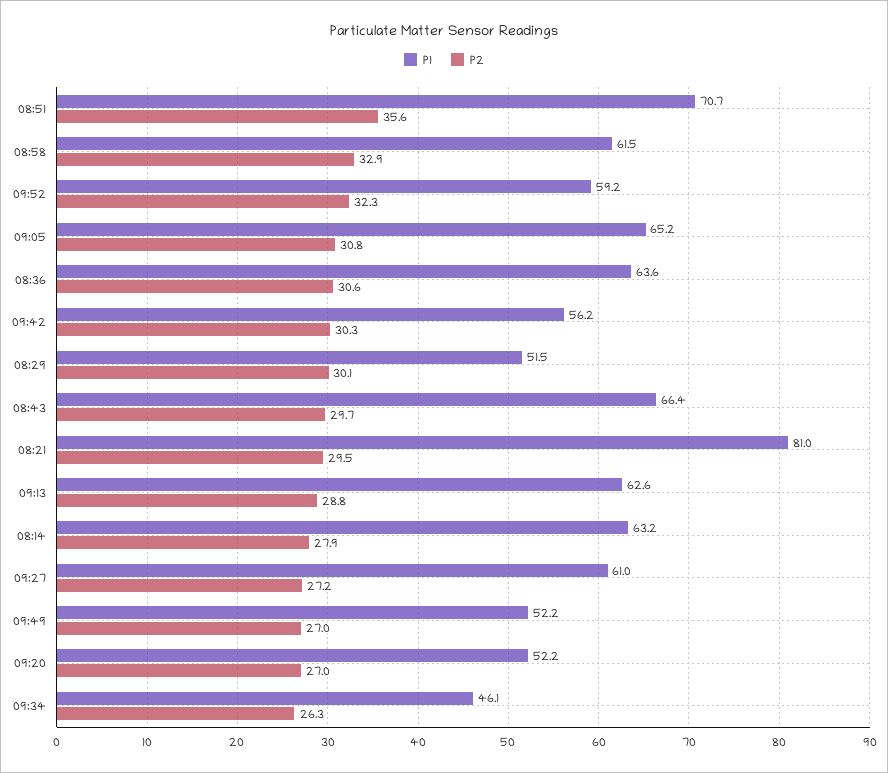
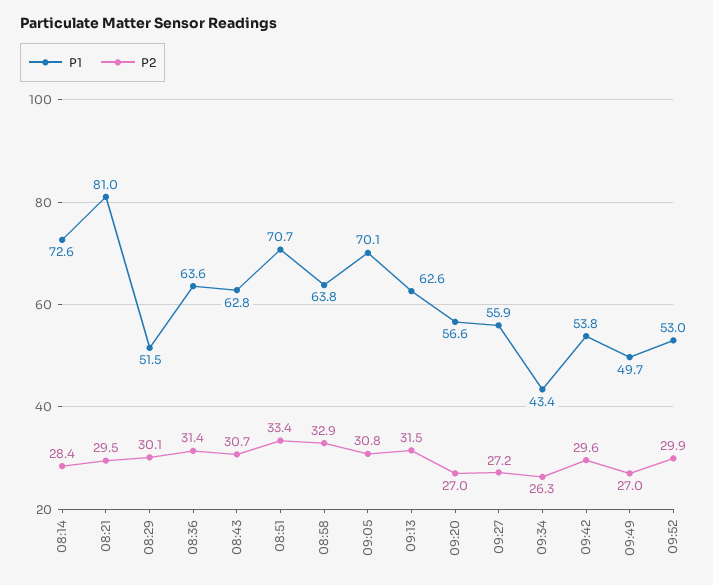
  {
    "P1": {
      "08:51": 70.7,
-     "08:58": 61.5,
+     "08:58": 63.8,
-     "09:52": 59.2,
+     "09:52": 53,
-     "09:05": 65.2,
+     "09:05": 70.1,
      "08:36": 63.6,
-     "09:42": 56.2,
+     "09:42": 53.8,
      "08:29": 51.5,
-     "08:43": 66.4,
+     "08:43": 62.8,
      "08:21": 81,
      "09:13": 62.6,
-     "08:14": 63.2,
+     "08:14": 72.6,
-     "09:27": 61,
+     "09:27": 55.9,
-     "09:49": 52.2,
+     "09:49": 49.7,
-     "09:20": 52.2,
+     "09:20": 56.6,
-     "09:34": 46.1
+     "09:34": 43.4
    },
    "P2": {
-     "08:51": 35.6,
+     "08:51": 33.4,
      "08:58": 32.9,
-     "09:52": 32.3,
+     "09:52": 29.9,
      "09:05": 30.8,
-     "08:36": 30.6,
+     "08:36": 31.4,
-     "09:42": 30.3,
+     "09:42": 29.6,
      "08:29": 30.1,
-     "08:43": 29.7,
+     "08:43": 30.7,
      "08:21": 29.5,
-     "09:13": 28.8,
+     "09:13": 31.5,
-     "08:14": 27.9,
+     "08:14": 28.4,
      "09:27": 27.2,
      "09:49": 27,
      "09:20": 27,
      "09:34": 26.3
    }
  }

